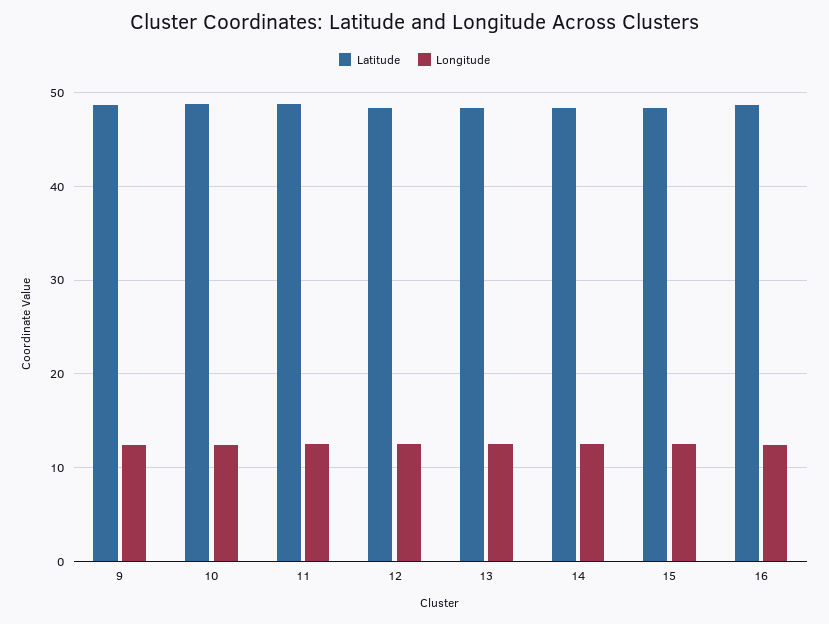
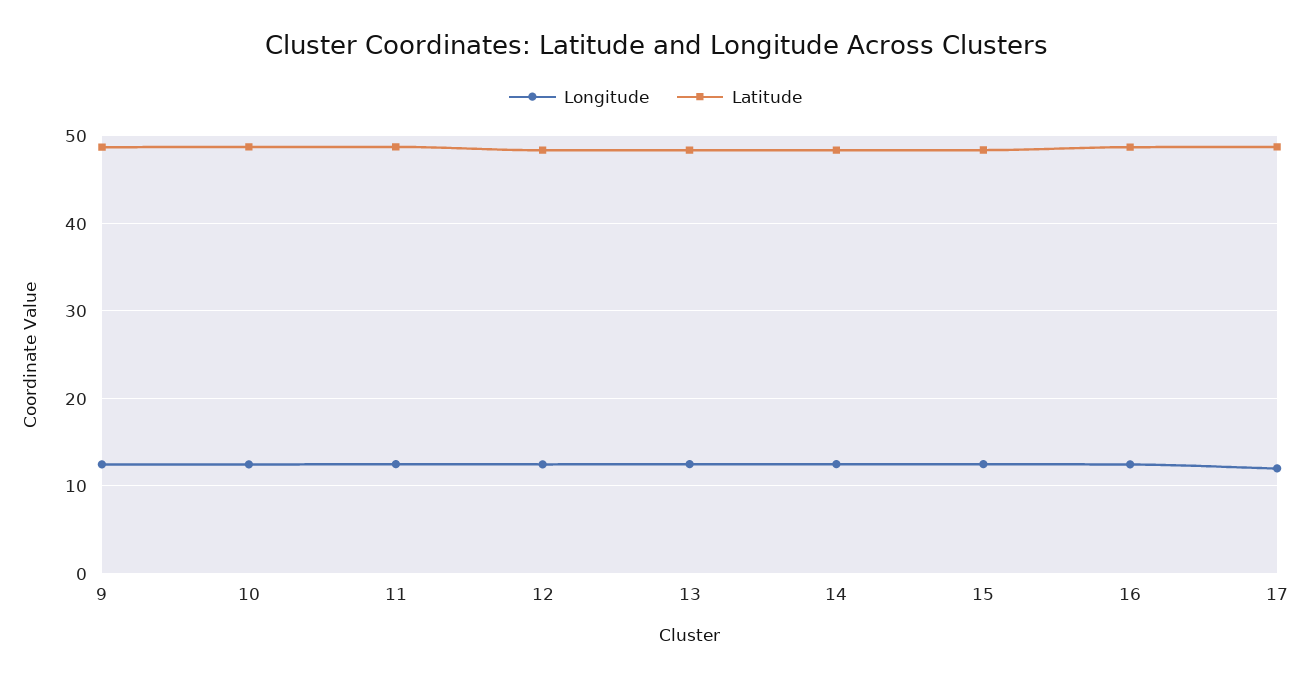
  {
    "Latitude": {
      "9": 49,
      "10": 49,
      "11": 49,
      "12": 48,
      "13": 48,
      "14": 48,
      "15": 48,
-     "16": 49
+     "16": 49,
+     "17": 49
    },
    "Longitude": {
      "9": 12,
      "10": 12,
      "11": 12,
      "12": 12,
      "13": 12,
      "14": 12,
      "15": 12,
-     "16": 12
+     "16": 12,
+     "17": 12
    }
  }

